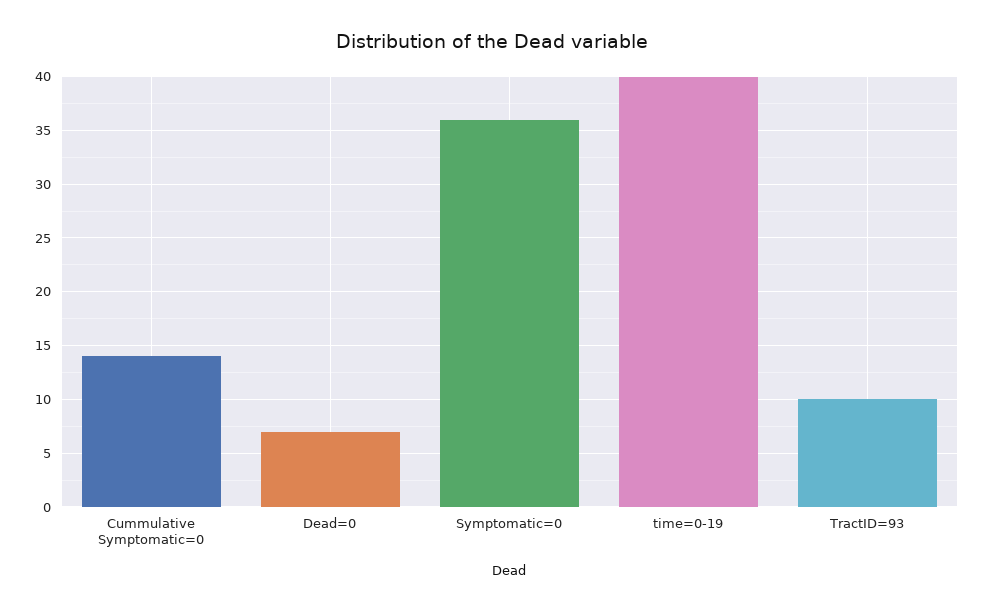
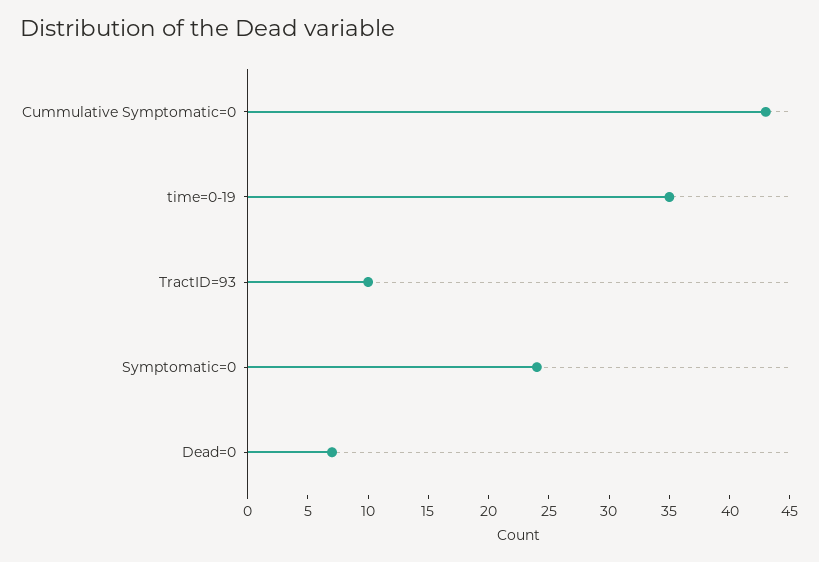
  {
-   "Cummulative Symptomatic=0": 14,
+   "Cummulative Symptomatic=0": 43,
    "Dead=0": 7,
-   "Symptomatic=0": 36,
+   "Symptomatic=0": 24,
-   "time=0-19": 40,
+   "time=0-19": 35,
    "TractID=93": 10
  }

